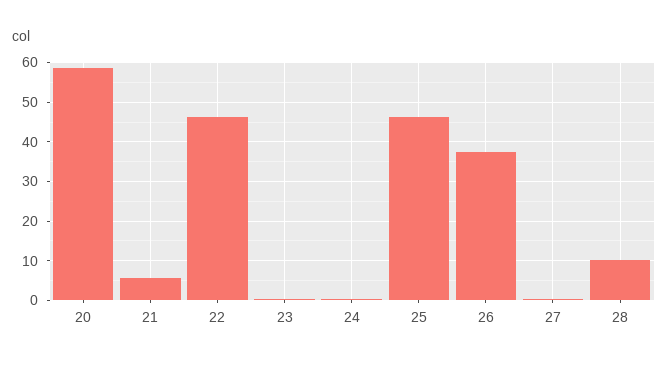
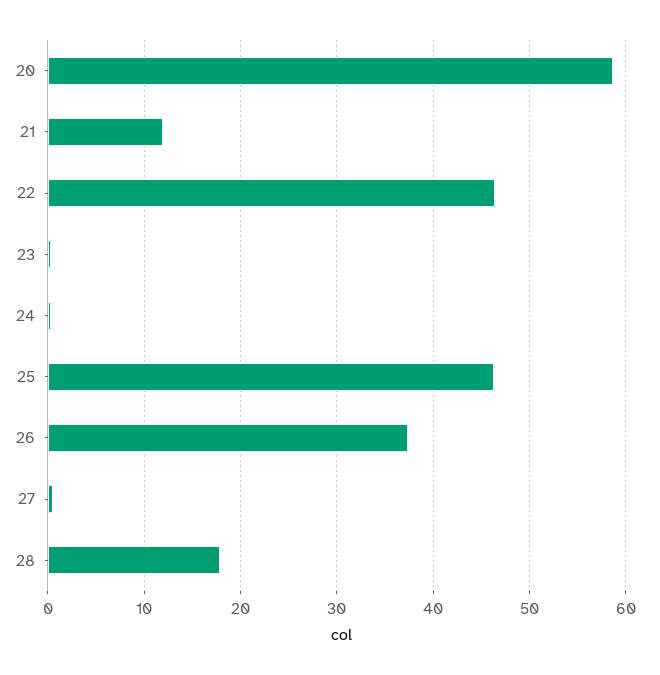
  {
    "20": 59,
-   "21": 6,
+   "21": 12,
    "22": 46,
    "23": 0,
    "24": 0,
    "25": 46,
    "26": 37,
    "27": 0,
-   "28": 10
+   "28": 18
  }

